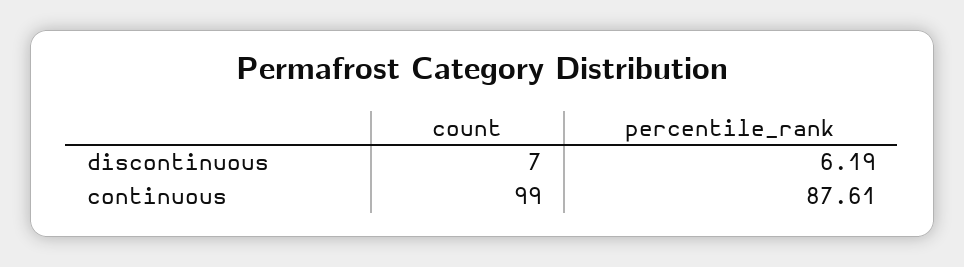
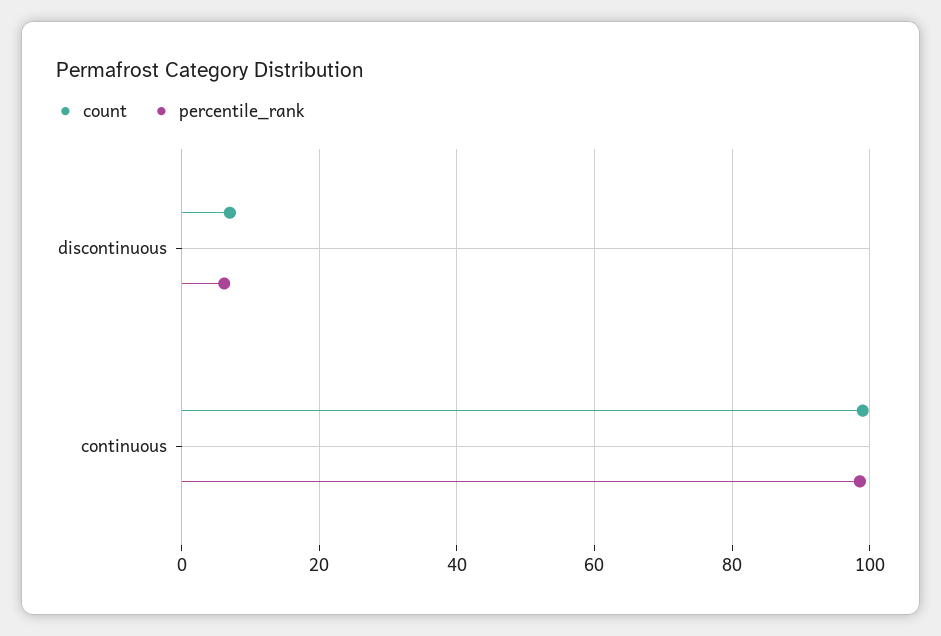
  {
    "count": {
      "discontinuous": 7,
      "continuous": 99
    },
    "percentile_rank": {
      "discontinuous": 6.19,
-     "continuous": 87.61
+     "continuous": 98
    }
  }

